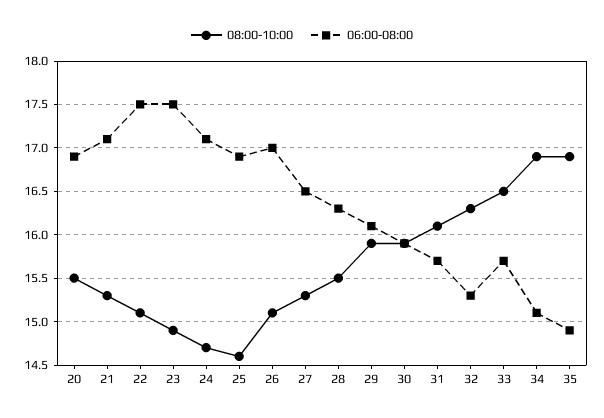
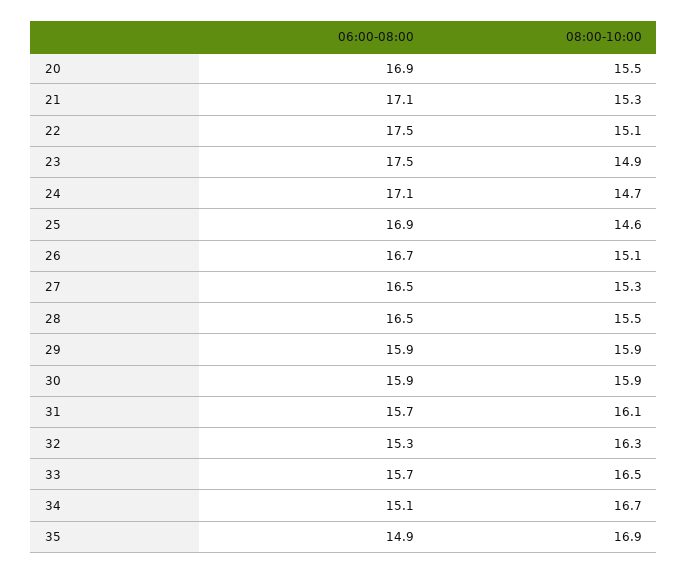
  {
    "08:00-10:00": {
      "20": 15.5,
      "21": 15.3,
      "22": 15.1,
      "23": 14.9,
      "24": 14.7,
      "25": 14.6,
      "26": 15.1,
      "27": 15.3,
      "28": 15.5,
      "29": 15.9,
      "30": 15.9,
      "31": 16.1,
      "32": 16.3,
      "33": 16.5,
-     "34": 16.9,
+     "34": 16.7,
      "35": 16.9
    },
    "06:00-08:00": {
      "20": 16.9,
      "21": 17.1,
      "22": 17.5,
      "23": 17.5,
      "24": 17.1,
      "25": 16.9,
-     "26": 17,
+     "26": 16.7,
      "27": 16.5,
-     "28": 16.3,
+     "28": 16.5,
-     "29": 16.1,
+     "29": 15.9,
      "30": 15.9,
      "31": 15.7,
      "32": 15.3,
      "33": 15.7,
      "34": 15.1,
      "35": 14.9
    }
  }

